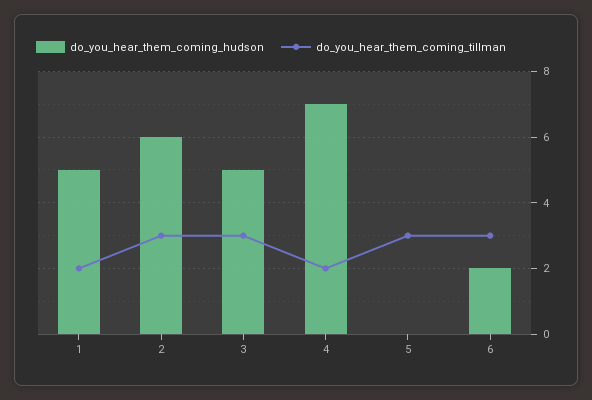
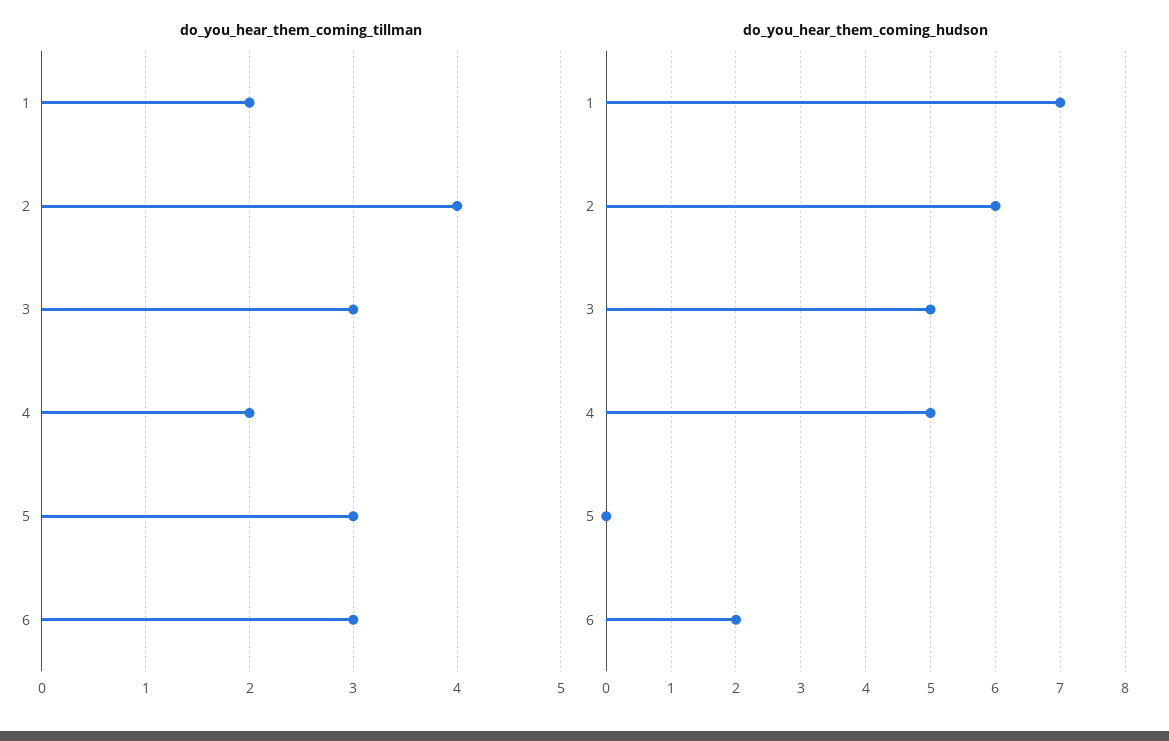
  {
    "do_you_hear_them_coming_hudson": {
-     "1": 5,
+     "1": 7,
      "2": 6,
      "3": 5,
-     "4": 7,
+     "4": 5,
      "5": 0,
      "6": 2
    },
    "do_you_hear_them_coming_tillman": {
      "1": 2,
-     "2": 3,
+     "2": 4,
      "3": 3,
      "4": 2,
      "5": 3,
      "6": 3
    }
  }

